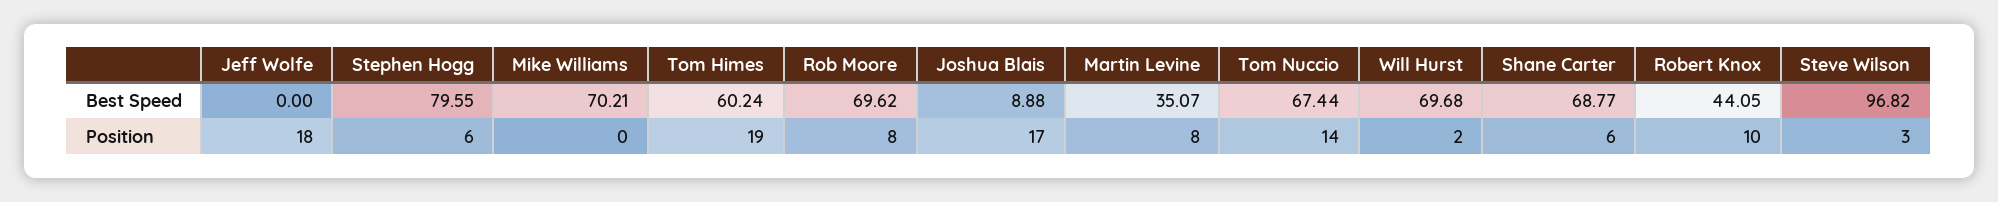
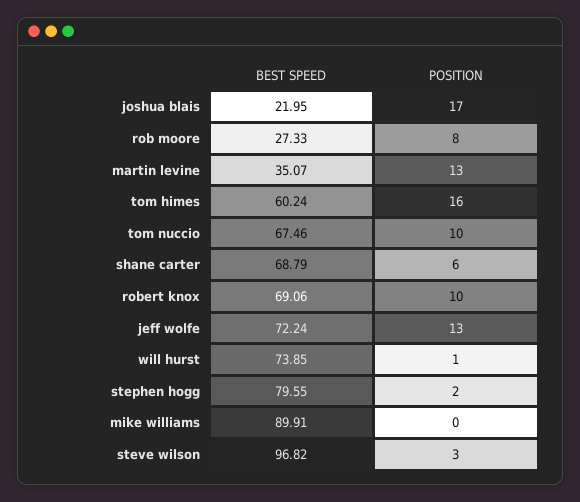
  {
    "Jeff Wolfe": {
-     "Best Speed": 0,
+     "Best Speed": 72.24,
-     "Position": 18
+     "Position": 13
    },
    "Stephen Hogg": {
      "Best Speed": 79.55,
-     "Position": 6
+     "Position": 2
    },
    "Mike Williams": {
-     "Best Speed": 70.21,
+     "Best Speed": 89.91,
      "Position": 0
    },
    "Tom Himes": {
      "Best Speed": 60.24,
-     "Position": 19
+     "Position": 16
    },
    "Rob Moore": {
-     "Best Speed": 69.62,
+     "Best Speed": 27.33,
      "Position": 8
    },
    "Joshua Blais": {
-     "Best Speed": 8.88,
+     "Best Speed": 21.95,
      "Position": 17
    },
    "Martin Levine": {
      "Best Speed": 35.07,
-     "Position": 8
+     "Position": 13
    },
    "Tom Nuccio": {
-     "Best Speed": 67.44,
+     "Best Speed": 67.46,
-     "Position": 14
+     "Position": 10
    },
    "Will Hurst": {
-     "Best Speed": 69.68,
+     "Best Speed": 73.85,
-     "Position": 2
+     "Position": 1
    },
    "Shane Carter": {
-     "Best Speed": 68.77,
+     "Best Speed": 68.79,
      "Position": 6
    },
    "Robert Knox": {
-     "Best Speed": 44.05,
+     "Best Speed": 69.06,
      "Position": 10
    },
    "Steve Wilson": {
      "Best Speed": 96.82,
      "Position": 3
    }
  }

